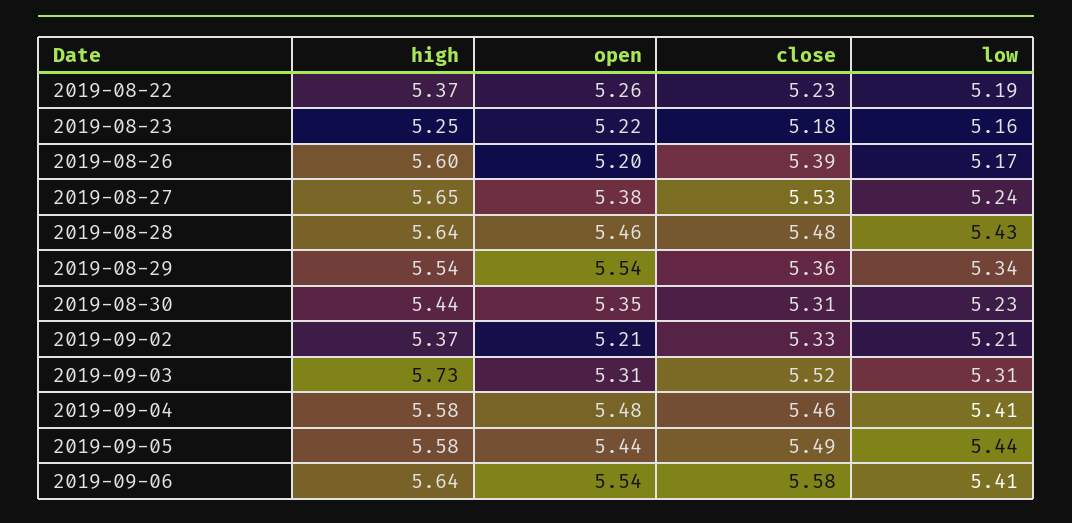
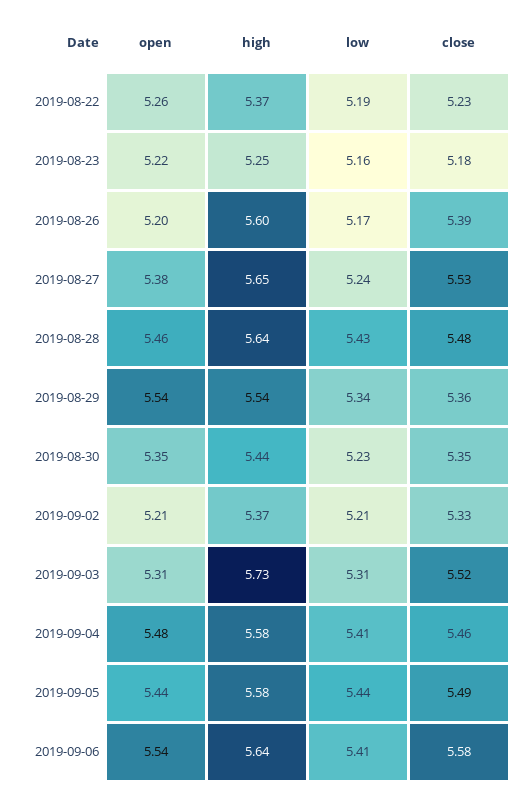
  {
    "high": {
      "2019-08-22": 5.37,
      "2019-08-23": 5.25,
      "2019-08-26": 5.6,
      "2019-08-27": 5.65,
      "2019-08-28": 5.64,
      "2019-08-29": 5.54,
      "2019-08-30": 5.44,
      "2019-09-02": 5.37,
      "2019-09-03": 5.73,
      "2019-09-04": 5.58,
      "2019-09-05": 5.58,
      "2019-09-06": 5.64
    },
    "open": {
      "2019-08-22": 5.26,
      "2019-08-23": 5.22,
      "2019-08-26": 5.2,
      "2019-08-27": 5.38,
      "2019-08-28": 5.46,
      "2019-08-29": 5.54,
      "2019-08-30": 5.35,
      "2019-09-02": 5.21,
      "2019-09-03": 5.31,
      "2019-09-04": 5.48,
      "2019-09-05": 5.44,
      "2019-09-06": 5.54
    },
    "close": {
      "2019-08-22": 5.23,
      "2019-08-23": 5.18,
      "2019-08-26": 5.39,
      "2019-08-27": 5.53,
      "2019-08-28": 5.48,
      "2019-08-29": 5.36,
-     "2019-08-30": 5.31,
+     "2019-08-30": 5.35,
      "2019-09-02": 5.33,
      "2019-09-03": 5.52,
      "2019-09-04": 5.46,
      "2019-09-05": 5.49,
      "2019-09-06": 5.58
    },
    "low": {
      "2019-08-22": 5.19,
      "2019-08-23": 5.16,
      "2019-08-26": 5.17,
      "2019-08-27": 5.24,
      "2019-08-28": 5.43,
      "2019-08-29": 5.34,
      "2019-08-30": 5.23,
      "2019-09-02": 5.21,
      "2019-09-03": 5.31,
      "2019-09-04": 5.41,
      "2019-09-05": 5.44,
      "2019-09-06": 5.41
    }
  }

